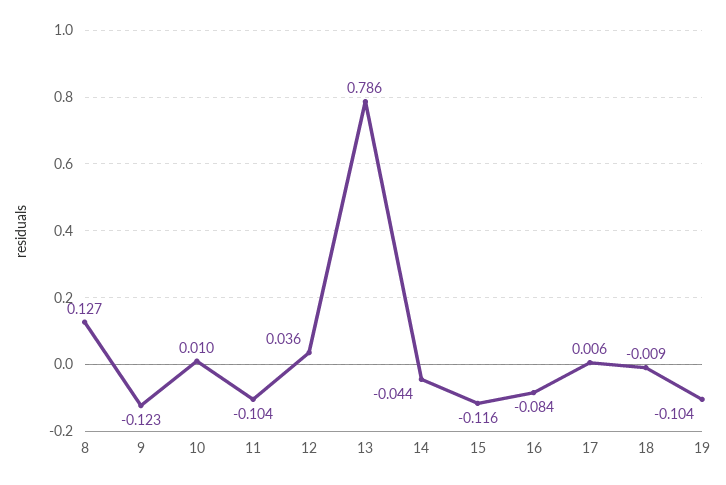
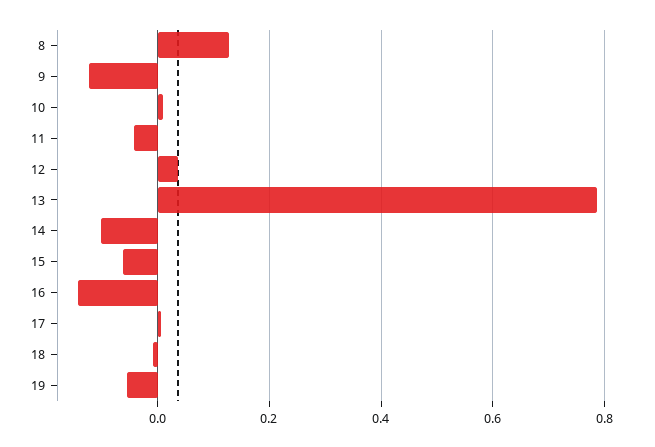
  {
    "8": 0.127,
    "9": -0.123,
    "10": 0.01,
-   "11": -0.104,
+   "11": -0.04,
    "12": 0.036,
    "13": 0.786,
-   "14": -0.044,
+   "14": -0.1,
-   "15": -0.116,
+   "15": -0.06,
-   "16": -0.084,
+   "16": -0.14,
    "17": 0.006,
    "18": -0.009,
-   "19": -0.104
+   "19": -0.06
  }

